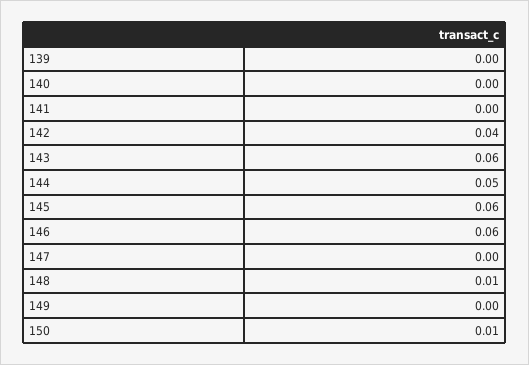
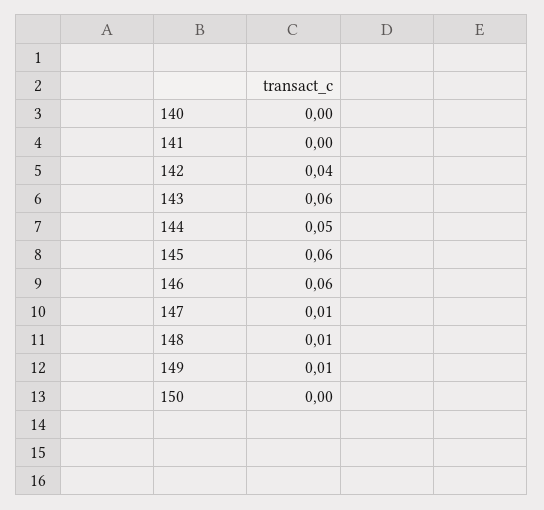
  {
-   "139": 0,
    "140": 0,
    "141": 0,
    "142": 0.04,
    "143": 0.06,
    "144": 0.05,
    "145": 0.06,
    "146": 0.06,
-   "147": 0,
+   "147": 0.01,
    "148": 0.01,
-   "149": 0,
+   "149": 0.01,
-   "150": 0.01
+   "150": 0
  }

